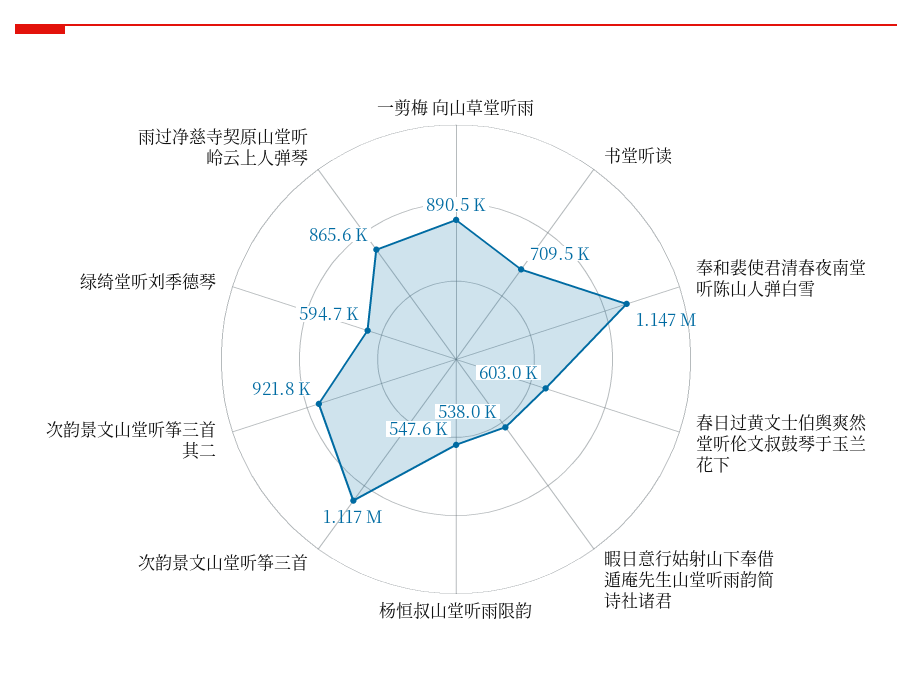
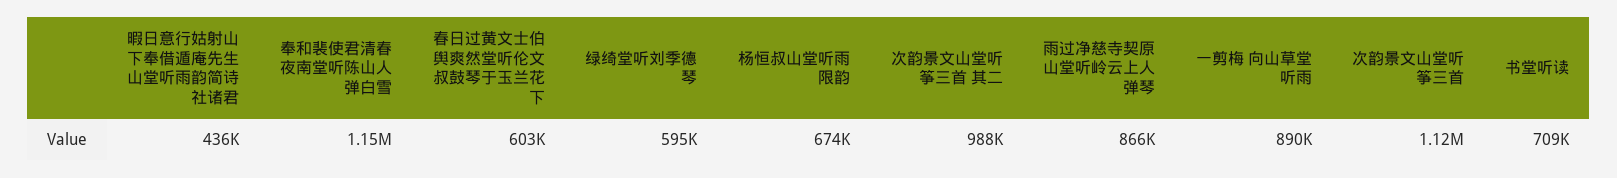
  {
    "一剪梅 向山草堂听雨": 890500,
    "书堂听读": 709500,
    "奉和裴使君清春夜南堂听陈山人弹白雪": 1147000,
    "春日过黄文士伯舆爽然堂听伦文叔鼓琴于玉兰花下": 603000,
-   "暇日意行姑射山下奉借遁庵先生山堂听雨韵简诗社诸君": 538000,
+   "暇日意行姑射山下奉借遁庵先生山堂听雨韵简诗社诸君": 436000,
-   "杨恒叔山堂听雨限韵": 547600,
+   "杨恒叔山堂听雨限韵": 674000,
    "次韵景文山堂听筝三首": 1117000,
-   "次韵景文山堂听筝三首 其二": 921800,
+   "次韵景文山堂听筝三首 其二": 988000,
    "绿绮堂听刘季德琴": 594700,
    "雨过净慈寺契原山堂听岭云上人弹琴": 865600
  }

